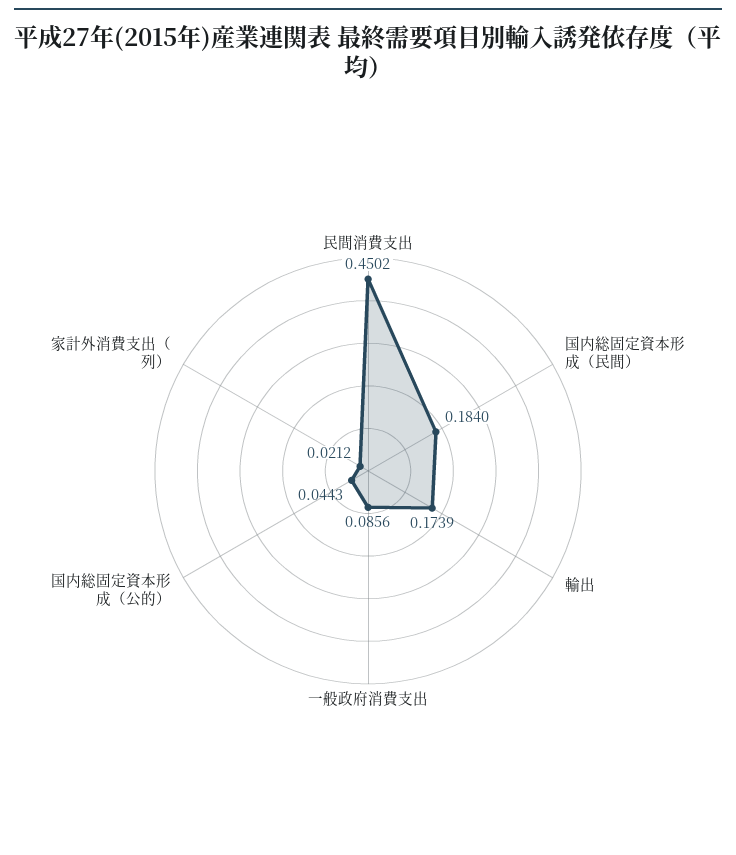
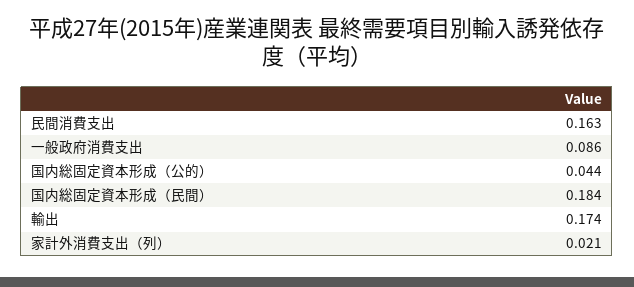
  {
-   "民間消費支出": 0.4502,
+   "民間消費支出": 0.163,
    "国内総固定資本形成（民間）": 0.184,
    "輸出": 0.1739,
    "一般政府消費支出": 0.0856,
    "国内総固定資本形成（公的）": 0.0443,
    "家計外消費支出（列）": 0.0212
  }

